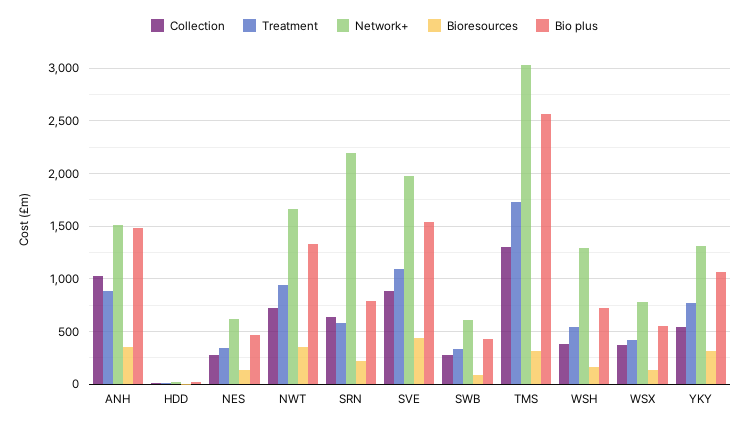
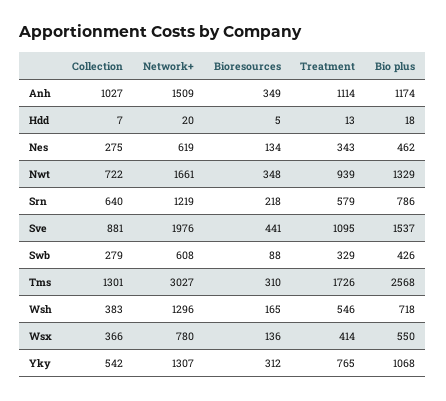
  {
    "Collection": {
      "ANH": 1027,
      "HDD": 7,
      "NES": 275,
      "NWT": 722,
      "SRN": 640,
      "SVE": 881,
      "SWB": 279,
      "TMS": 1301,
      "WSH": 383,
      "WSX": 366,
      "YKY": 542
    },
    "Treatment": {
-     "ANH": 900,
+     "ANH": 1114,
      "HDD": 13,
      "NES": 343,
      "NWT": 939,
      "SRN": 579,
      "SVE": 1095,
      "SWB": 329,
      "TMS": 1726,
      "WSH": 546,
      "WSX": 414,
      "YKY": 765
    },
    "Network+": {
      "ANH": 1509,
      "HDD": 20,
      "NES": 619,
      "NWT": 1661,
-     "SRN": 2200,
+     "SRN": 1219,
      "SVE": 1976,
      "SWB": 608,
      "TMS": 3027,
      "WSH": 1296,
      "WSX": 780,
      "YKY": 1307
    },
    "Bioresources": {
      "ANH": 349,
      "HDD": 5,
      "NES": 134,
      "NWT": 348,
      "SRN": 218,
      "SVE": 441,
      "SWB": 88,
      "TMS": 310,
      "WSH": 165,
      "WSX": 136,
      "YKY": 312
    },
    "Bio plus": {
-     "ANH": 1500,
+     "ANH": 1174,
      "HDD": 18,
      "NES": 462,
      "NWT": 1329,
      "SRN": 786,
      "SVE": 1537,
      "SWB": 426,
      "TMS": 2568,
      "WSH": 718,
      "WSX": 550,
      "YKY": 1068
    }
  }

